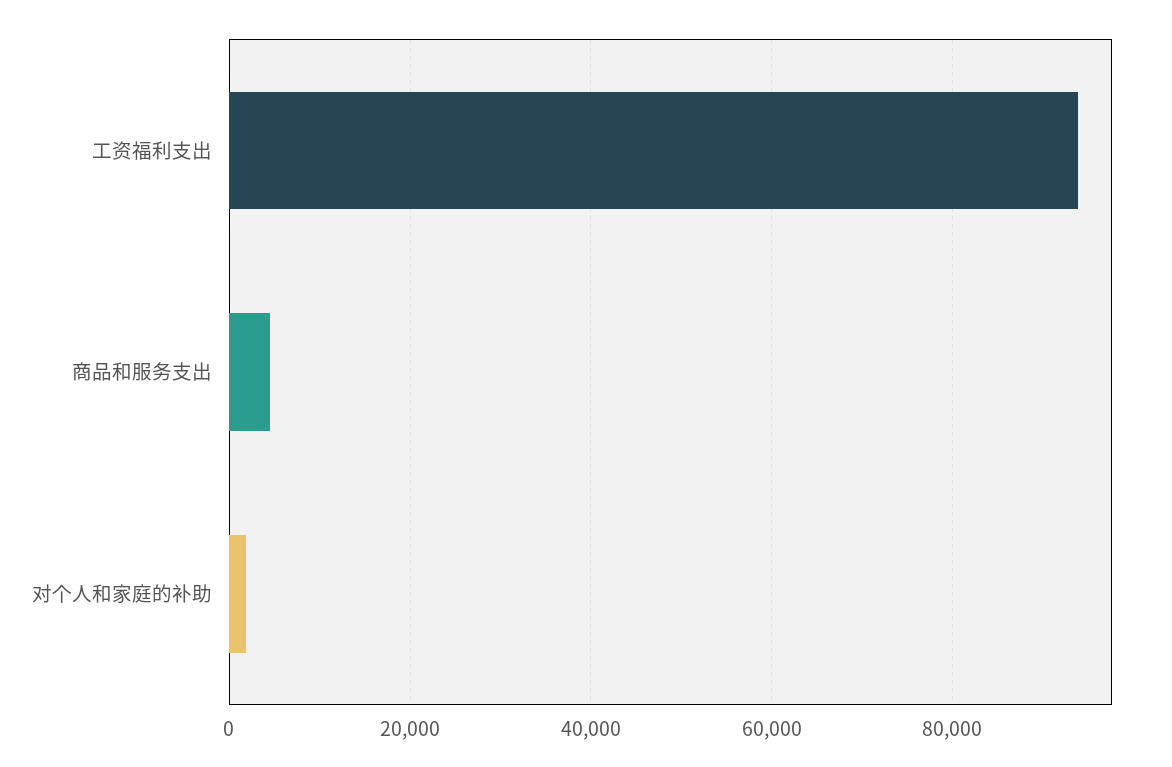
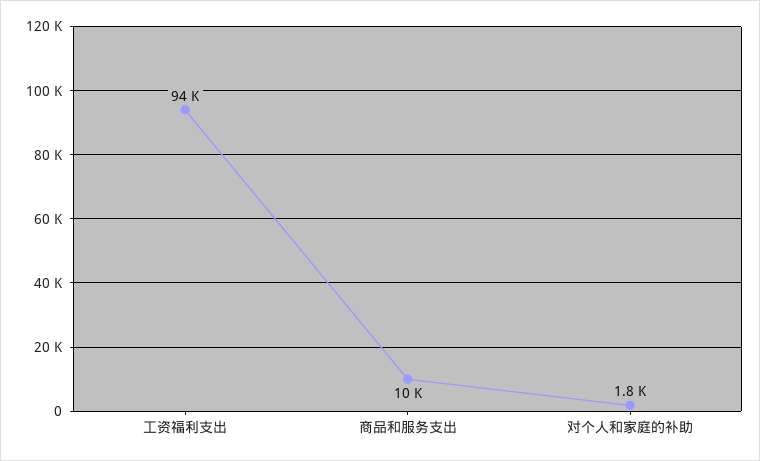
  {
    "工资福利支出": 94000,
-   "商品和服务支出": 4000,
+   "商品和服务支出": 10000,
    "对个人和家庭的补助": 1800
  }

